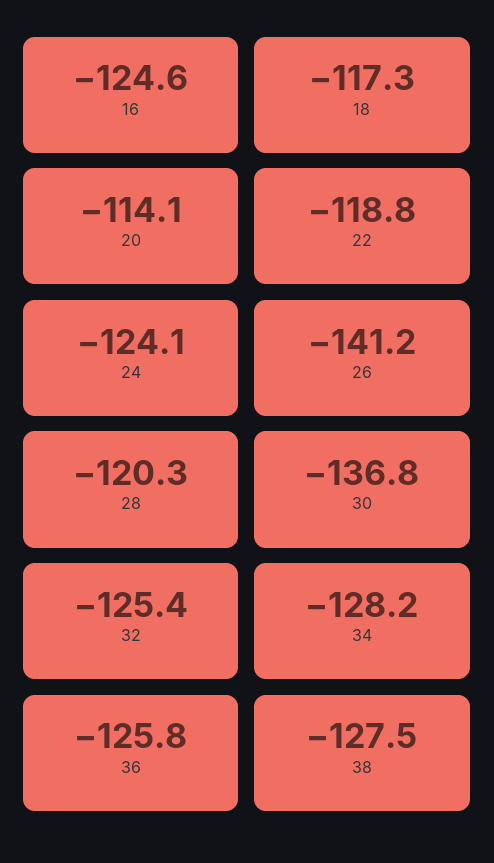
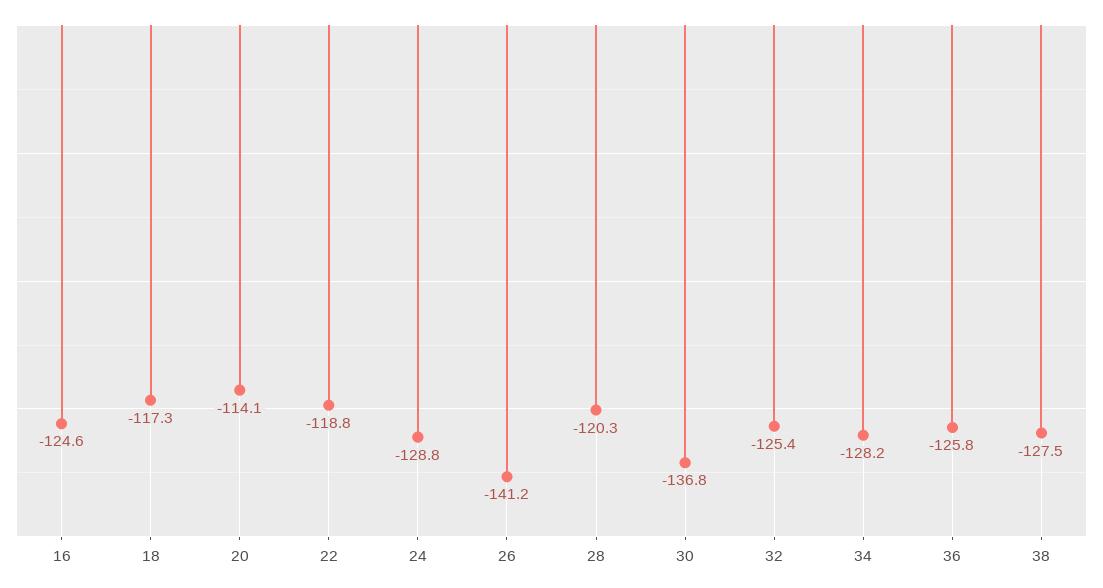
  {
    "16": -124.6,
    "18": -117.3,
    "20": -114.1,
    "22": -118.8,
-   "24": -124.1,
+   "24": -128.8,
    "26": -141.2,
    "28": -120.3,
    "30": -136.8,
    "32": -125.4,
    "34": -128.2,
    "36": -125.8,
    "38": -127.5
  }

